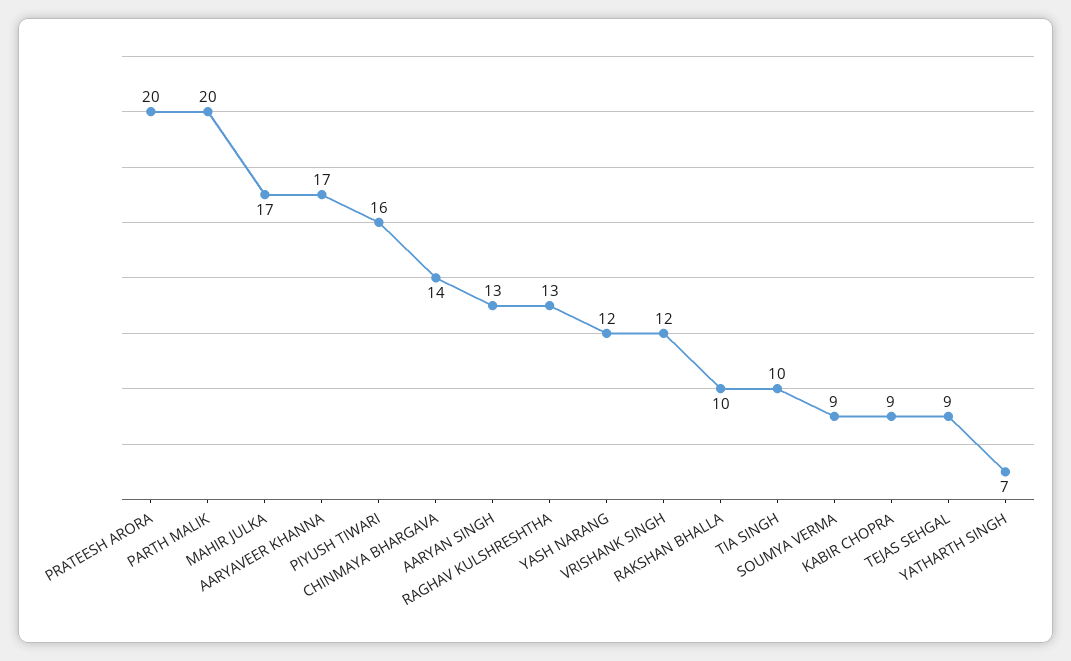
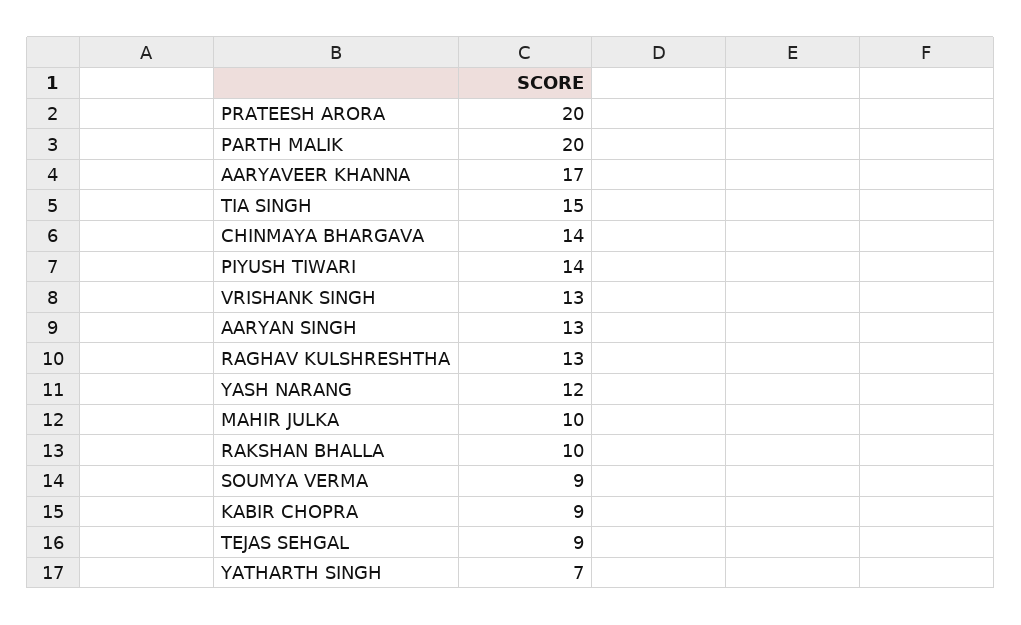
  {
    "PRATEESH ARORA": 20,
    "PARTH MALIK": 20,
-   "MAHIR JULKA": 17,
+   "MAHIR JULKA": 10,
    "AARYAVEER KHANNA": 17,
-   "PIYUSH TIWARI": 16,
+   "PIYUSH TIWARI": 14,
    "CHINMAYA BHARGAVA": 14,
    "AARYAN SINGH": 13,
    "RAGHAV KULSHRESHTHA": 13,
    "YASH NARANG": 12,
-   "VRISHANK SINGH": 12,
+   "VRISHANK SINGH": 13,
    "RAKSHAN BHALLA": 10,
-   "TIA SINGH": 10,
+   "TIA SINGH": 15,
    "SOUMYA VERMA": 9,
    "KABIR CHOPRA": 9,
    "TEJAS SEHGAL": 9,
    "YATHARTH SINGH": 7
  }

